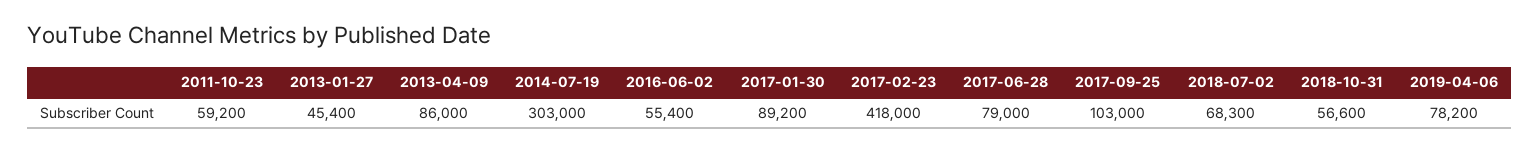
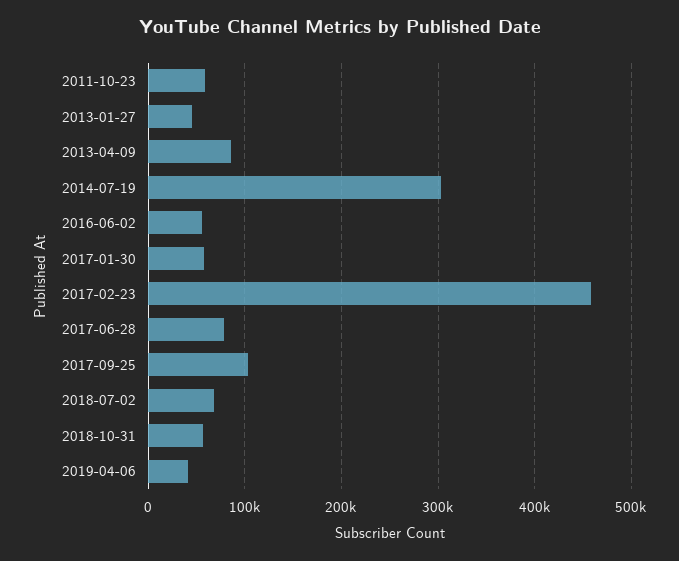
  {
    "2011-10-23": 59200,
    "2013-01-27": 45400,
    "2013-04-09": 86000,
    "2014-07-19": 303000,
    "2016-06-02": 55400,
-   "2017-01-30": 89200,
+   "2017-01-30": 60000,
-   "2017-02-23": 418000,
+   "2017-02-23": 460000,
    "2017-06-28": 79000,
    "2017-09-25": 103000,
    "2018-07-02": 68300,
    "2018-10-31": 56600,
-   "2019-04-06": 78200
+   "2019-04-06": 40000
  }

